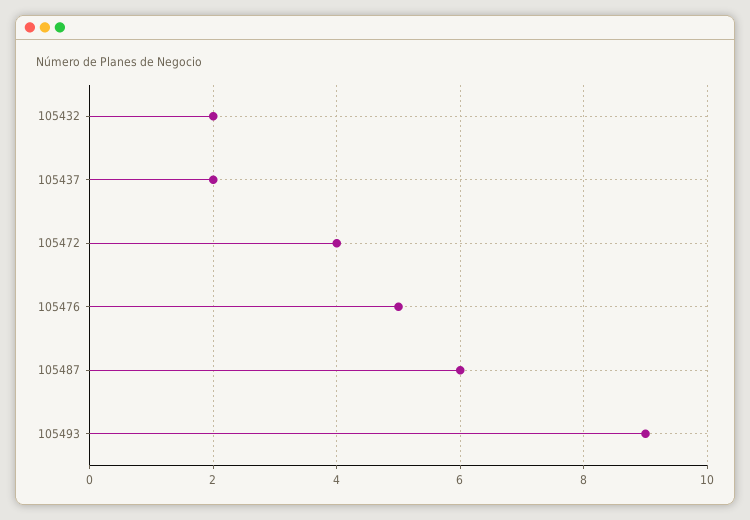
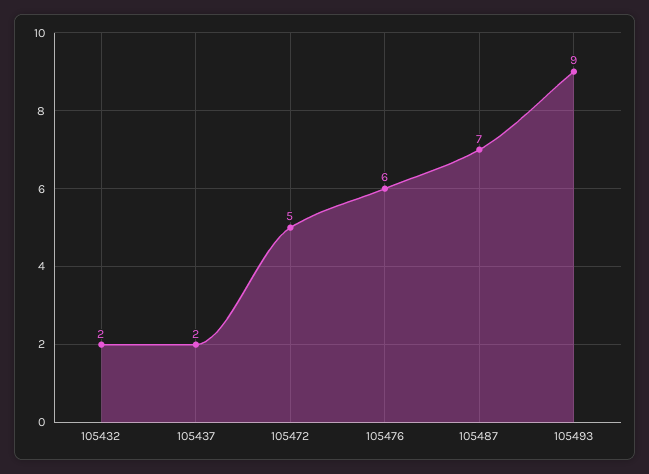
  {
    "105432": 2,
    "105437": 2,
-   "105472": 4,
+   "105472": 5,
-   "105476": 5,
+   "105476": 6,
-   "105487": 6,
+   "105487": 7,
    "105493": 9
  }

